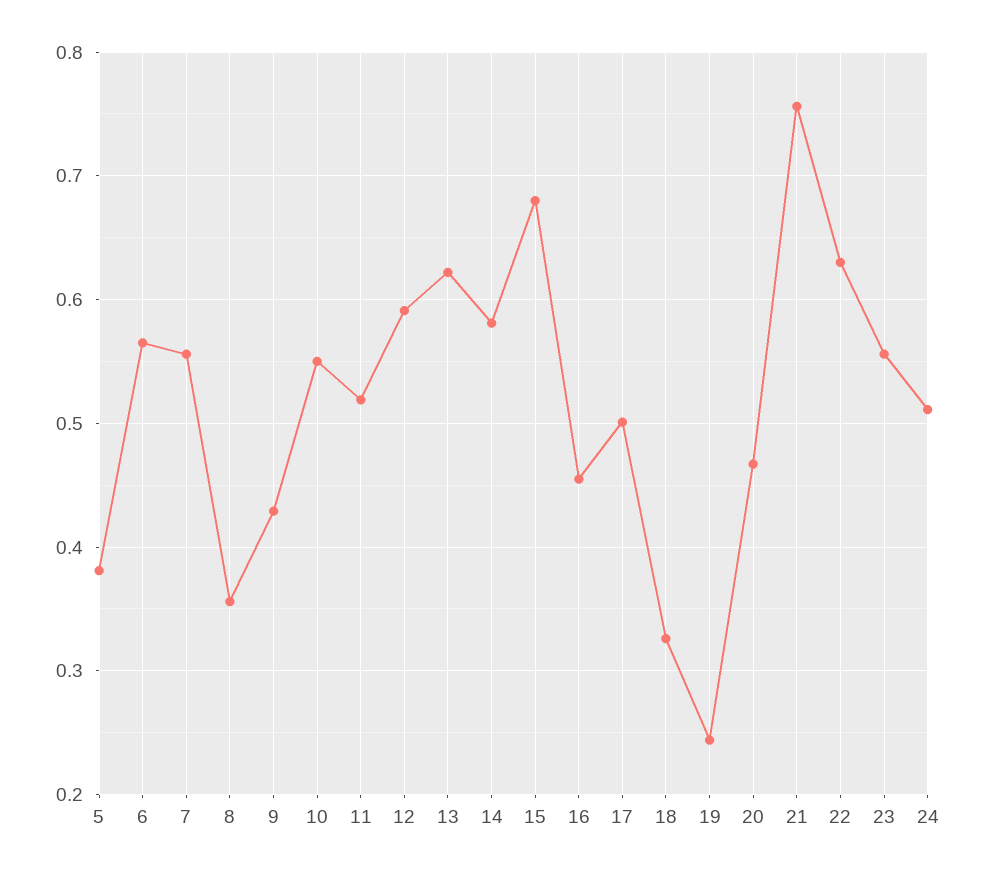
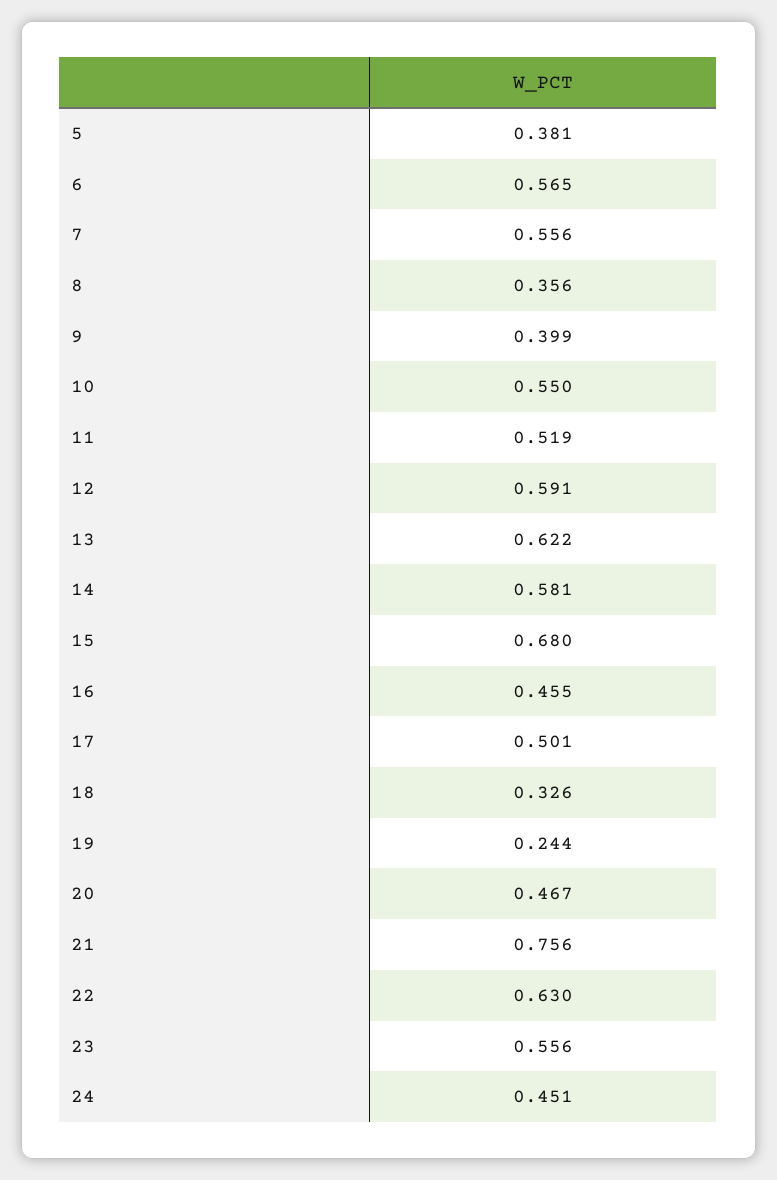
  {
    "5": 0.381,
    "6": 0.565,
    "7": 0.556,
    "8": 0.356,
-   "9": 0.43,
+   "9": 0.399,
    "10": 0.55,
    "11": 0.519,
    "12": 0.591,
    "13": 0.622,
    "14": 0.581,
    "15": 0.68,
    "16": 0.455,
    "17": 0.501,
    "18": 0.326,
    "19": 0.244,
    "20": 0.467,
    "21": 0.756,
    "22": 0.63,
    "23": 0.556,
-   "24": 0.51
+   "24": 0.451
  }

